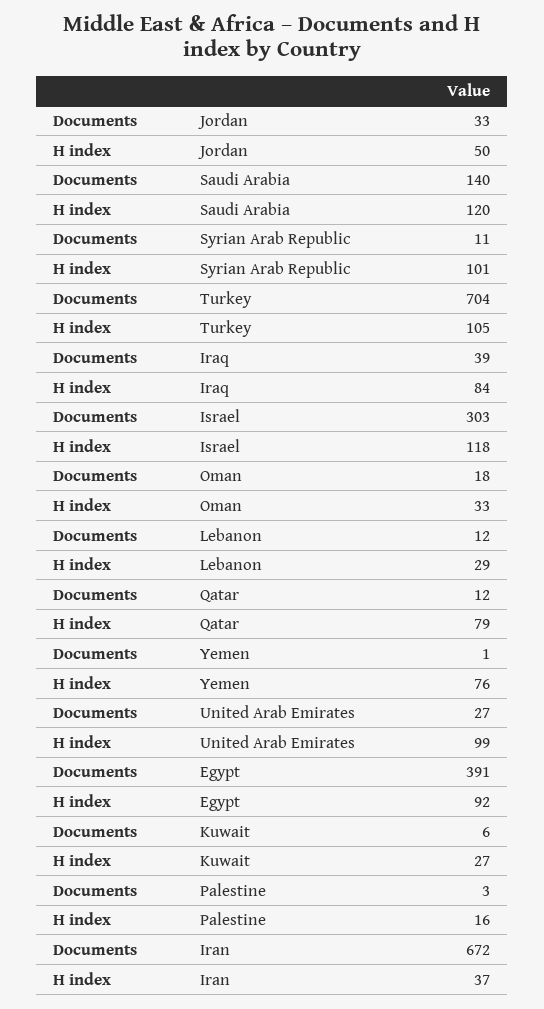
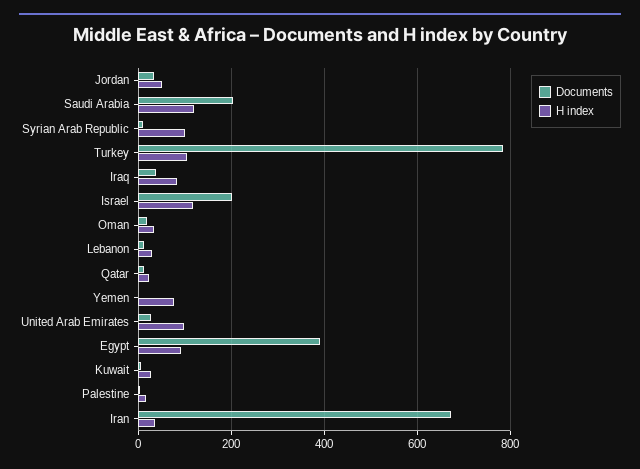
  {
    "Documents": {
      "Jordan": 33,
-     "Saudi Arabia": 140,
+     "Saudi Arabia": 200,
      "Syrian Arab Republic": 11,
-     "Turkey": 704,
+     "Turkey": 780,
      "Iraq": 39,
-     "Israel": 303,
+     "Israel": 200,
      "Oman": 18,
      "Lebanon": 12,
      "Qatar": 12,
      "Yemen": 1,
      "United Arab Emirates": 27,
      "Egypt": 391,
      "Kuwait": 6,
      "Palestine": 3,
      "Iran": 672
    },
    "H index": {
      "Jordan": 50,
      "Saudi Arabia": 120,
      "Syrian Arab Republic": 101,
      "Turkey": 105,
      "Iraq": 84,
      "Israel": 118,
      "Oman": 33,
      "Lebanon": 29,
-     "Qatar": 79,
+     "Qatar": 20,
      "Yemen": 76,
      "United Arab Emirates": 99,
      "Egypt": 92,
      "Kuwait": 27,
      "Palestine": 16,
      "Iran": 37
    }
  }

